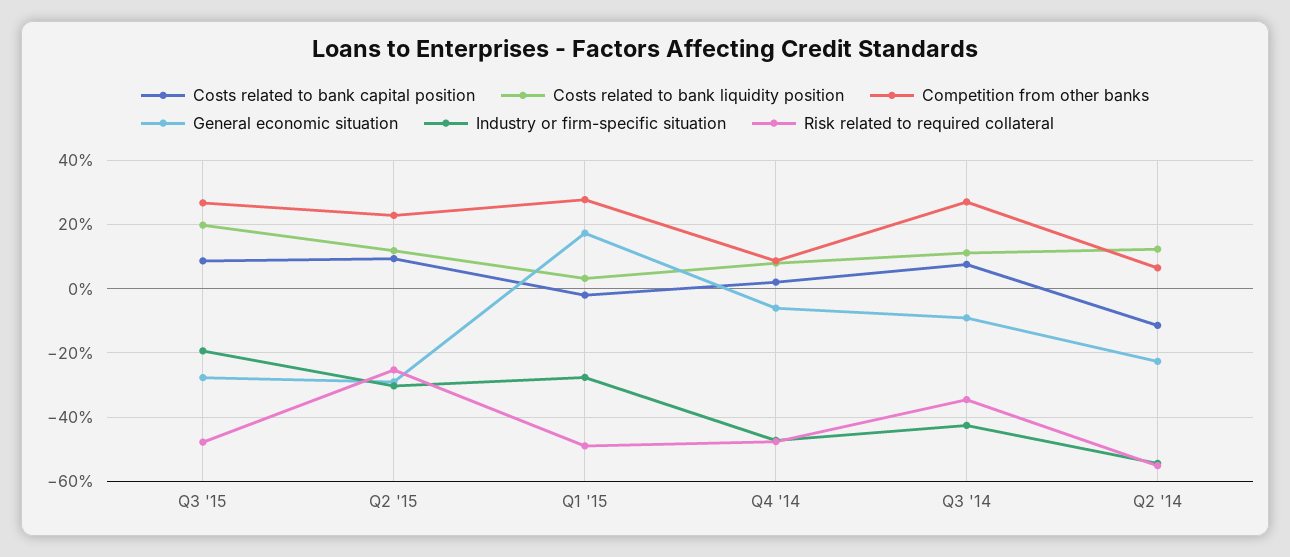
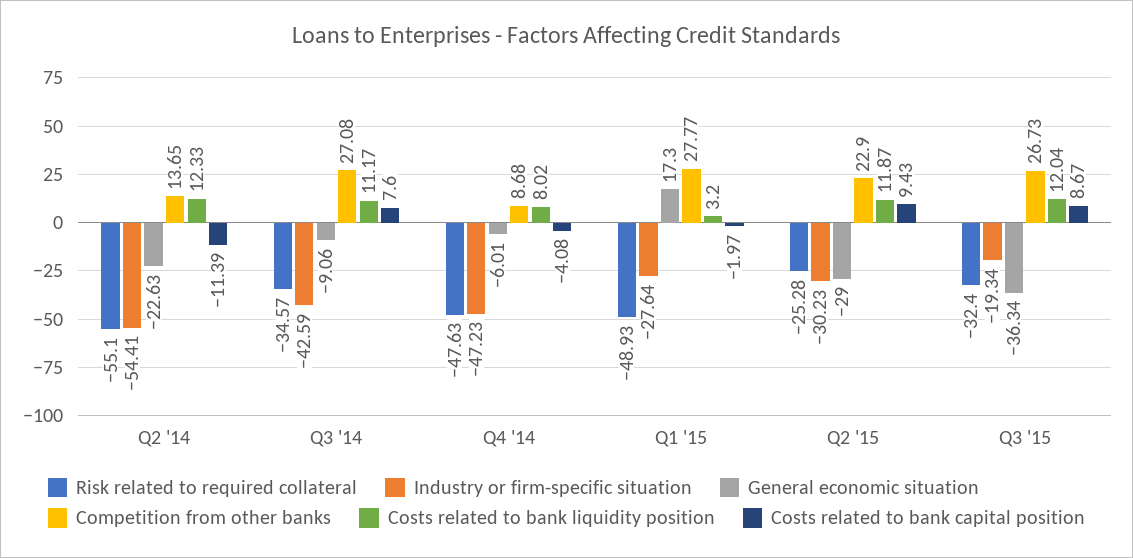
  {
    "Costs related to bank capital position": {
      "Q3 '15": 8.67,
      "Q2 '15": 9.43,
      "Q1 '15": -1.97,
-     "Q4 '14": 2,
+     "Q4 '14": -4.08,
      "Q3 '14": 7.6,
      "Q2 '14": -11.39
    },
    "Costs related to bank liquidity position": {
-     "Q3 '15": 20,
+     "Q3 '15": 12.04,
      "Q2 '15": 11.87,
      "Q1 '15": 3.2,
      "Q4 '14": 8.02,
      "Q3 '14": 11.17,
      "Q2 '14": 12.33
    },
    "Competition from other banks": {
      "Q3 '15": 26.73,
      "Q2 '15": 22.9,
      "Q1 '15": 27.77,
      "Q4 '14": 8.68,
      "Q3 '14": 27.08,
-     "Q2 '14": 6
+     "Q2 '14": 13.65
    },
    "General economic situation": {
-     "Q3 '15": -28,
+     "Q3 '15": -36.34,
      "Q2 '15": -29,
      "Q1 '15": 17.3,
      "Q4 '14": -6.01,
      "Q3 '14": -9.06,
      "Q2 '14": -22.63
    },
    "Industry or firm-specific situation": {
      "Q3 '15": -19.34,
      "Q2 '15": -30.23,
      "Q1 '15": -27.64,
      "Q4 '14": -47.23,
      "Q3 '14": -42.59,
      "Q2 '14": -54.41
    },
    "Risk related to required collateral": {
-     "Q3 '15": -48,
+     "Q3 '15": -32.4,
      "Q2 '15": -25.28,
      "Q1 '15": -48.93,
      "Q4 '14": -47.63,
      "Q3 '14": -34.57,
      "Q2 '14": -55.1
    }
  }

